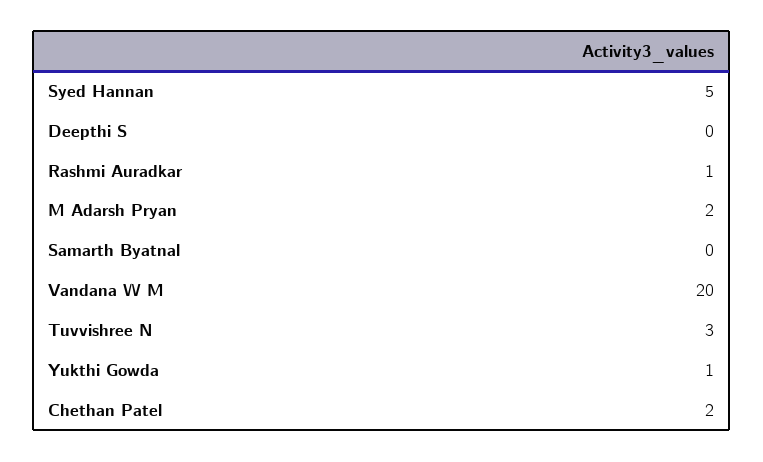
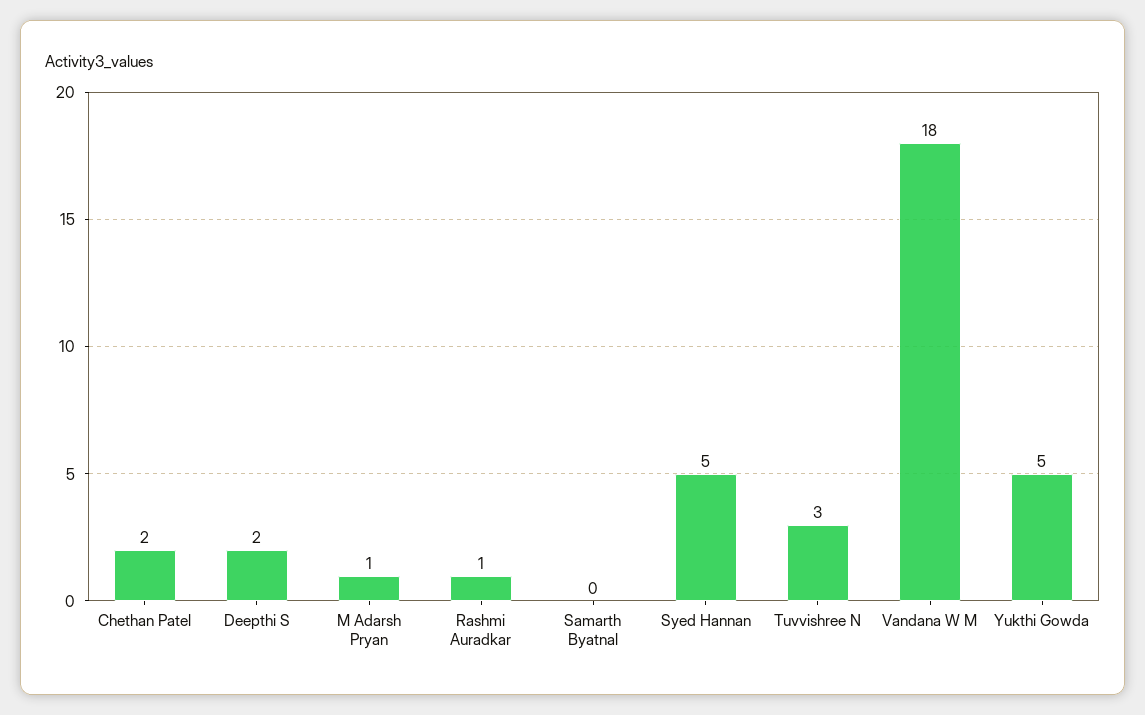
  {
    "Syed Hannan": 5,
-   "Deepthi S": 0,
+   "Deepthi S": 2,
    "Rashmi Auradkar": 1,
-   "M Adarsh Pryan": 2,
+   "M Adarsh Pryan": 1,
    "Samarth Byatnal": 0,
-   "Vandana W M": 20,
+   "Vandana W M": 18,
    "Tuvvishree N": 3,
-   "Yukthi Gowda": 1,
+   "Yukthi Gowda": 5,
    "Chethan Patel": 2
  }

